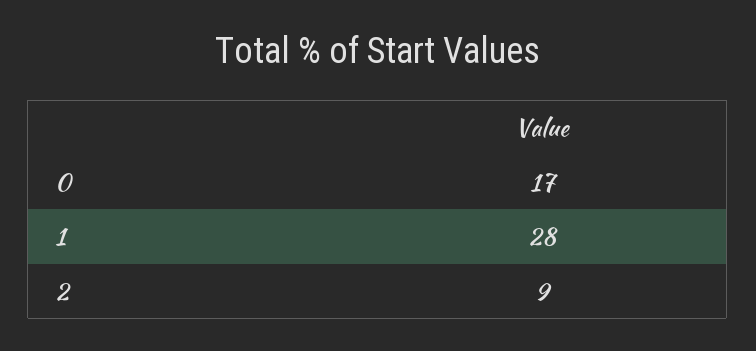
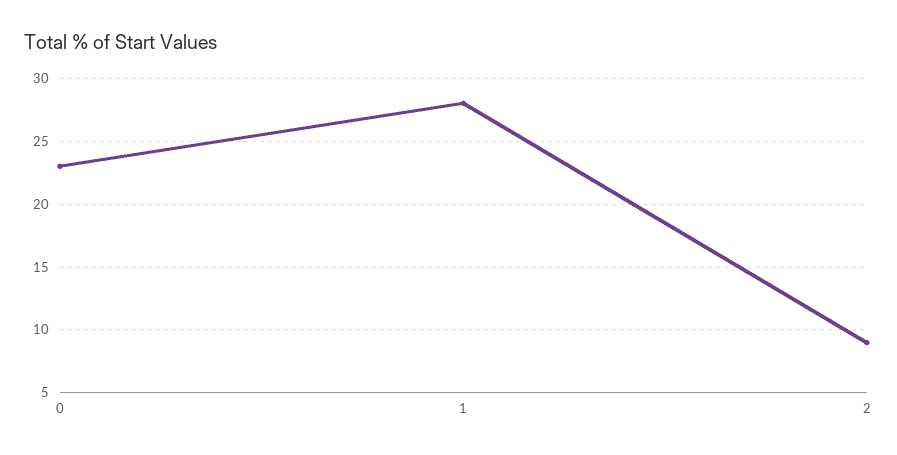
  {
-   "0": 17,
+   "0": 23,
    "1": 28,
    "2": 9
  }

